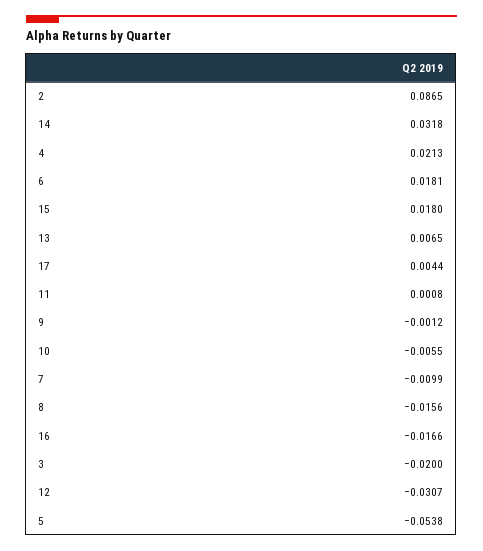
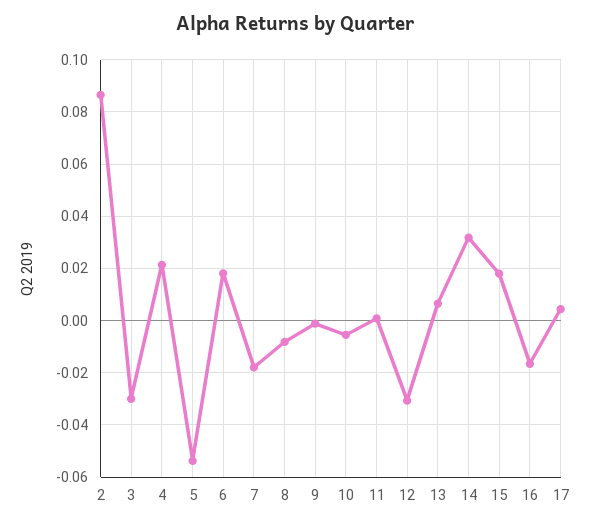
  {
    "2": 0.0865,
    "14": 0.0318,
    "4": 0.0213,
    "6": 0.0181,
    "15": 0.018,
    "13": 0.0065,
    "17": 0.0044,
    "11": 0.0008,
    "9": -0.0012,
    "10": -0.0055,
-   "7": -0.0099,
+   "7": -0.0175,
-   "8": -0.0156,
+   "8": -0.0075,
    "16": -0.0166,
-   "3": -0.02,
+   "3": -0.03,
    "12": -0.0307,
    "5": -0.0538
  }

